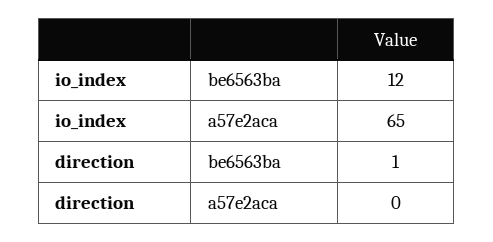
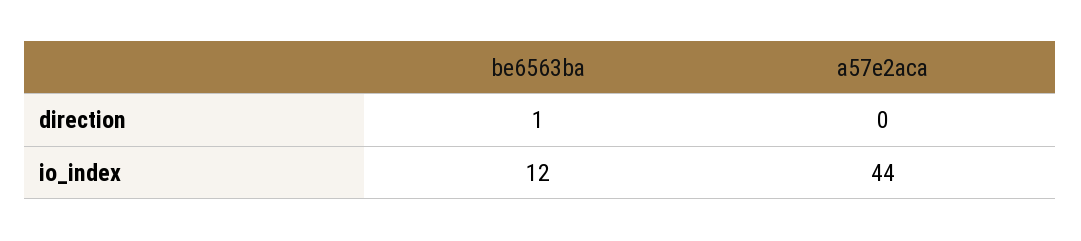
  {
    "io_index": {
      "be6563ba": 12,
-     "a57e2aca": 65
+     "a57e2aca": 44
    },
    "direction": {
      "be6563ba": 1,
      "a57e2aca": 0
    }
  }

